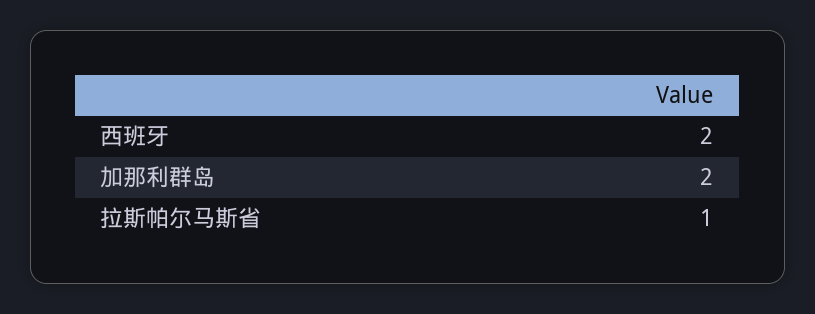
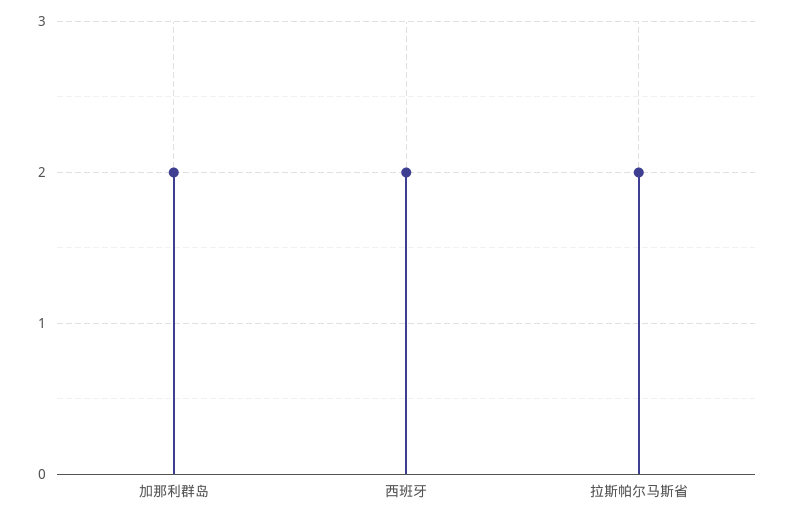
  {
    "西班牙": 2,
    "加那利群岛": 2,
-   "拉斯帕尔马斯省": 1
+   "拉斯帕尔马斯省": 2
  }

